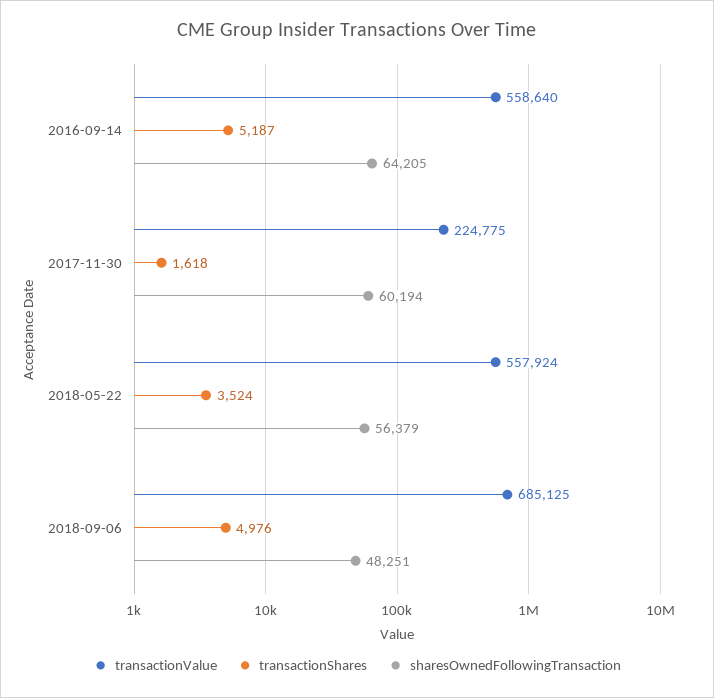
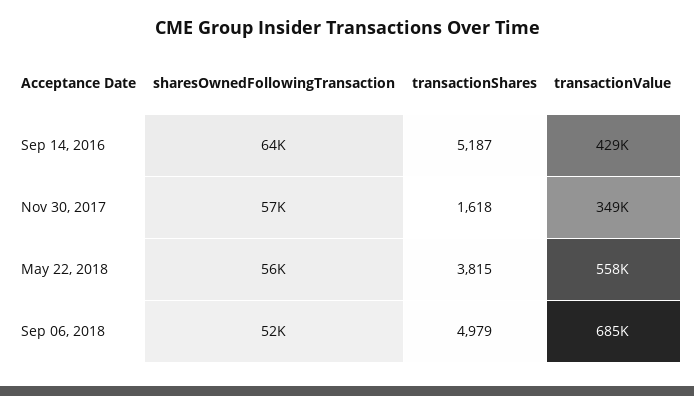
  {
    "transactionValue": {
-     "2016-09-14": 558640,
+     "2016-09-14": 429000,
-     "2017-11-30": 224775,
+     "2017-11-30": 349000,
      "2018-05-22": 557924,
      "2018-09-06": 685125
    },
    "transactionShares": {
      "2016-09-14": 5187,
      "2017-11-30": 1618,
-     "2018-05-22": 3524,
+     "2018-05-22": 3815,
-     "2018-09-06": 4976
+     "2018-09-06": 4979
    },
    "sharesOwnedFollowingTransaction": {
      "2016-09-14": 64205,
-     "2017-11-30": 60194,
+     "2017-11-30": 57000,
      "2018-05-22": 56379,
-     "2018-09-06": 48251
+     "2018-09-06": 52000
    }
  }

